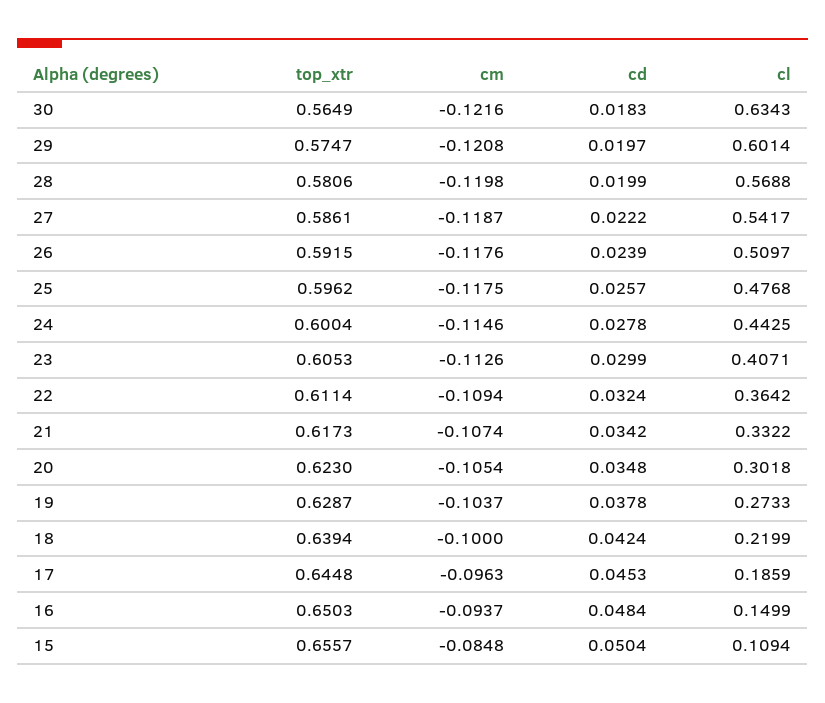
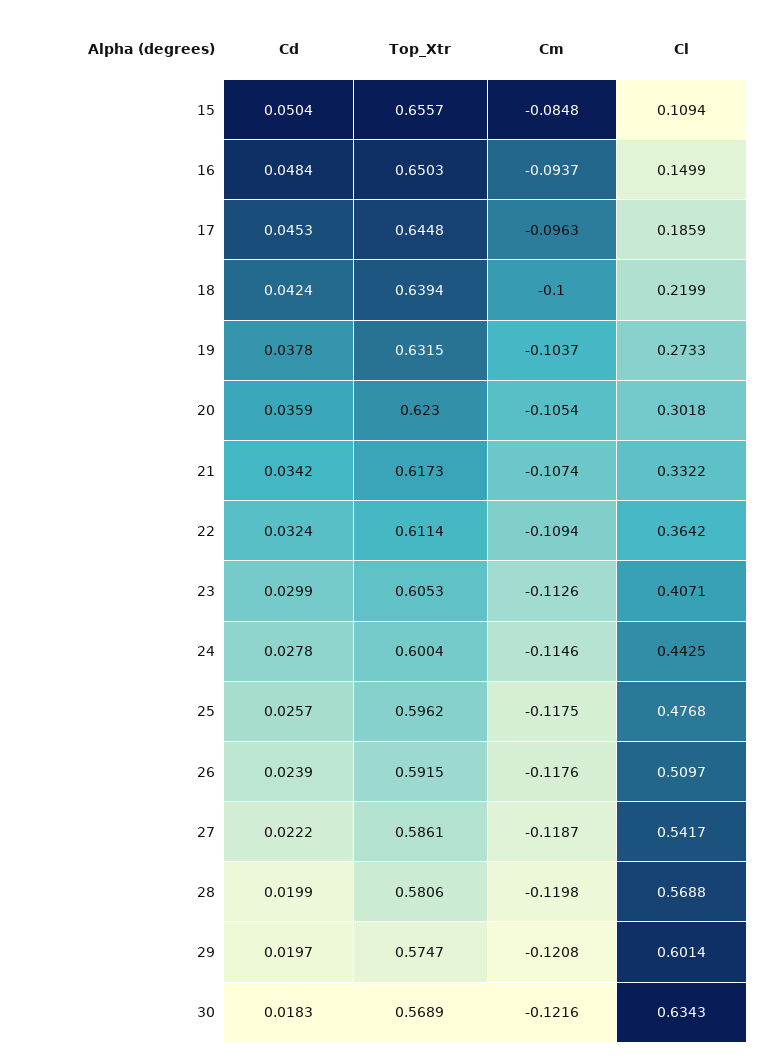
  {
    "top_xtr": {
-     "30": 0.5649,
+     "30": 0.5689,
      "29": 0.5747,
      "28": 0.5806,
      "27": 0.5861,
      "26": 0.5915,
      "25": 0.5962,
      "24": 0.6004,
      "23": 0.6053,
      "22": 0.6114,
      "21": 0.6173,
      "20": 0.623,
-     "19": 0.6287,
+     "19": 0.6315,
      "18": 0.6394,
      "17": 0.6448,
      "16": 0.6503,
      "15": 0.6557
    },
    "cm": {
      "30": -0.1216,
      "29": -0.1208,
      "28": -0.1198,
      "27": -0.1187,
      "26": -0.1176,
      "25": -0.1175,
      "24": -0.1146,
      "23": -0.1126,
      "22": -0.1094,
      "21": -0.1074,
      "20": -0.1054,
      "19": -0.1037,
      "18": -0.1,
      "17": -0.0963,
      "16": -0.0937,
      "15": -0.0848
    },
    "cd": {
      "30": 0.0183,
      "29": 0.0197,
      "28": 0.0199,
      "27": 0.0222,
      "26": 0.0239,
      "25": 0.0257,
      "24": 0.0278,
      "23": 0.0299,
      "22": 0.0324,
      "21": 0.0342,
-     "20": 0.0348,
+     "20": 0.0359,
      "19": 0.0378,
      "18": 0.0424,
      "17": 0.0453,
      "16": 0.0484,
      "15": 0.0504
    },
    "cl": {
      "30": 0.6343,
      "29": 0.6014,
      "28": 0.5688,
      "27": 0.5417,
      "26": 0.5097,
      "25": 0.4768,
      "24": 0.4425,
      "23": 0.4071,
      "22": 0.3642,
      "21": 0.3322,
      "20": 0.3018,
      "19": 0.2733,
      "18": 0.2199,
      "17": 0.1859,
      "16": 0.1499,
      "15": 0.1094
    }
  }

